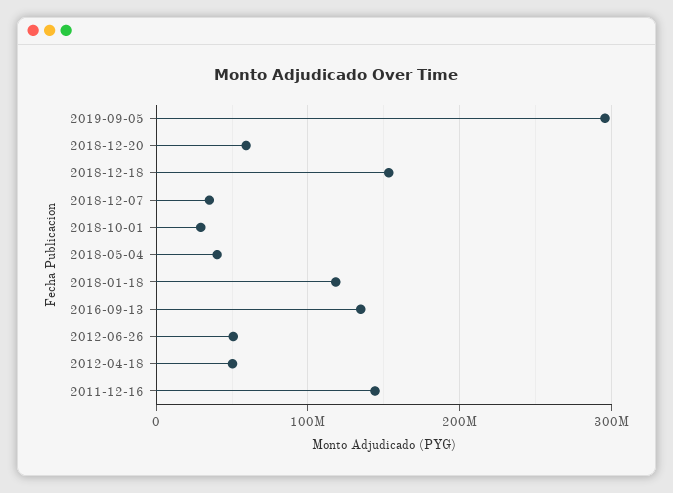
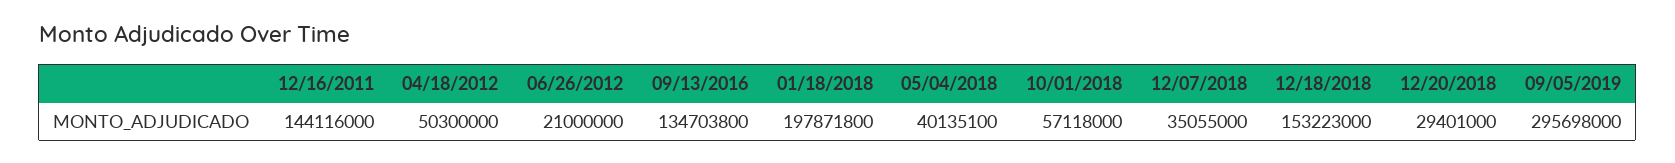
  {
    "2019-09-05": 295698000,
-   "2018-12-20": 60000000,
+   "2018-12-20": 29401000,
    "2018-12-18": 153223000,
    "2018-12-07": 35055000,
-   "2018-10-01": 30000000,
+   "2018-10-01": 57118000,
    "2018-05-04": 40135100,
-   "2018-01-18": 120000000,
+   "2018-01-18": 197871800,
    "2016-09-13": 134703800,
-   "2012-06-26": 50000000,
+   "2012-06-26": 21000000,
    "2012-04-18": 50300000,
    "2011-12-16": 144116000
  }

